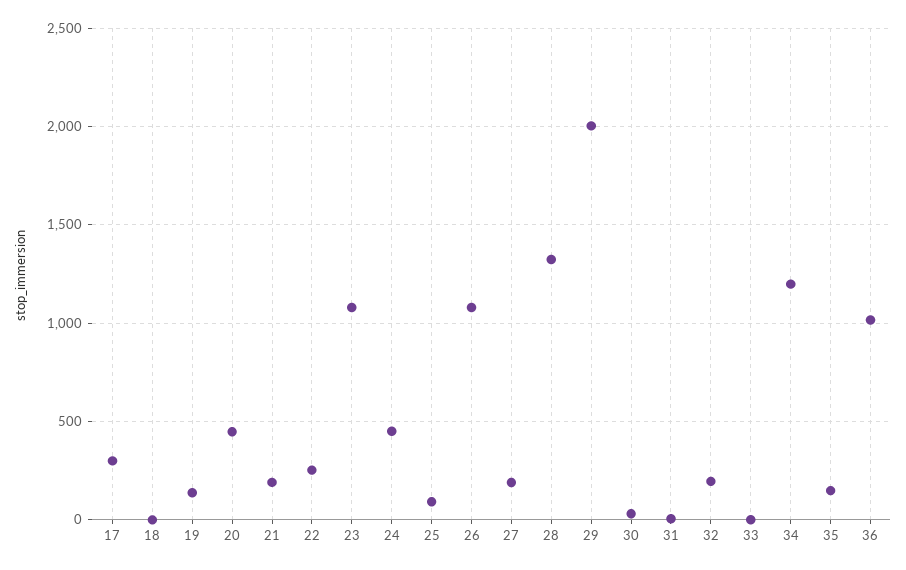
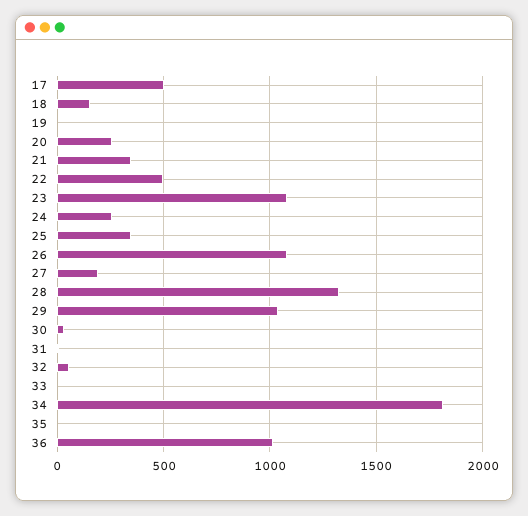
  {
-   "17": 300,
+   "17": 500,
-   "18": 0,
+   "18": 150,
-   "19": 150,
+   "19": 0,
-   "20": 450,
+   "20": 250,
-   "21": 200,
+   "21": 350,
-   "22": 250,
+   "22": 500,
    "23": 1100,
-   "24": 450,
+   "24": 250,
-   "25": 100,
+   "25": 350,
    "26": 1100,
    "27": 200,
    "28": 1300,
-   "29": 2000,
+   "29": 1050,
    "30": 50,
    "31": 0,
-   "32": 200,
+   "32": 50,
    "33": 0,
-   "34": 1200,
+   "34": 1800,
-   "35": 150,
+   "35": 0,
    "36": 1000
  }

